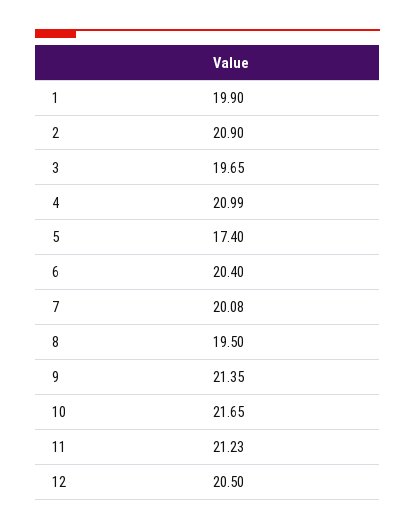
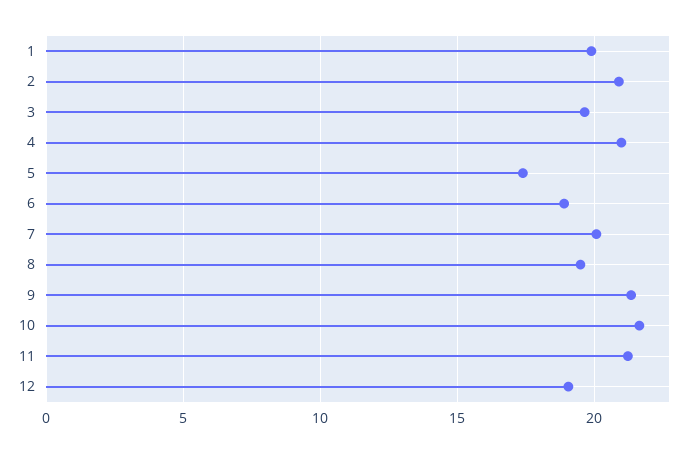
  {
    "1": 19.9,
    "2": 20.9,
    "3": 19.65,
    "4": 20.99,
    "5": 17.4,
-   "6": 20.4,
+   "6": 19,
    "7": 20.08,
    "8": 19.5,
    "9": 21.35,
    "10": 21.65,
    "11": 21.23,
-   "12": 20.5
+   "12": 19
  }

